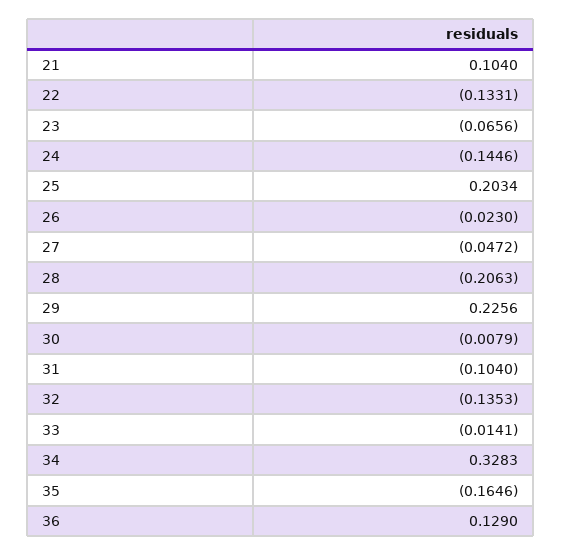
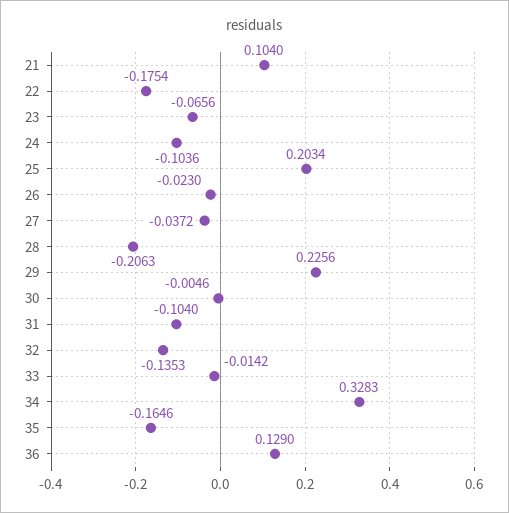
  {
    "21": 0.104,
-   "22": -0.1331,
+   "22": -0.1754,
    "23": -0.0656,
-   "24": -0.1446,
+   "24": -0.1036,
    "25": 0.2034,
    "26": -0.023,
-   "27": -0.0472,
+   "27": -0.0372,
    "28": -0.2063,
    "29": 0.2256,
-   "30": -0.0079,
+   "30": -0.0046,
    "31": -0.104,
    "32": -0.1353,
-   "33": -0.0141,
+   "33": -0.0142,
    "34": 0.3283,
    "35": -0.1646,
    "36": 0.129
  }

